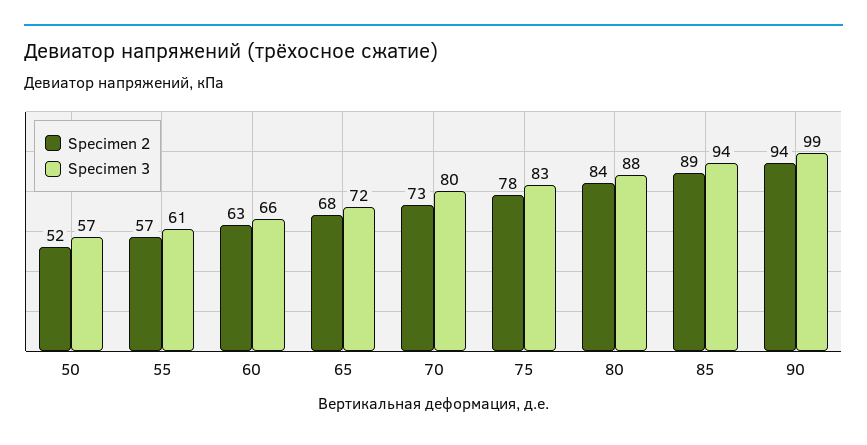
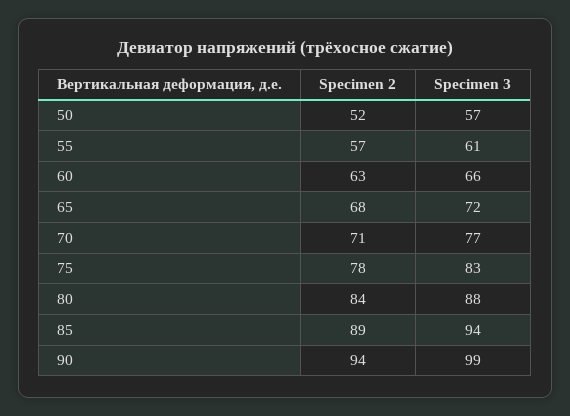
  {
    "Specimen 2": {
      "50": 52,
      "55": 57,
      "60": 63,
      "65": 68,
-     "70": 73,
+     "70": 71,
      "75": 78,
      "80": 84,
      "85": 89,
      "90": 94
    },
    "Specimen 3": {
      "50": 57,
      "55": 61,
      "60": 66,
      "65": 72,
-     "70": 80,
+     "70": 77,
      "75": 83,
      "80": 88,
      "85": 94,
      "90": 99
    }
  }

